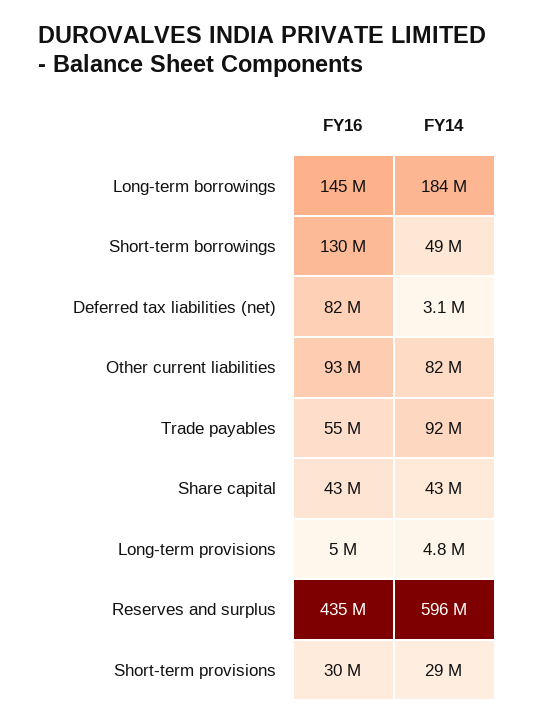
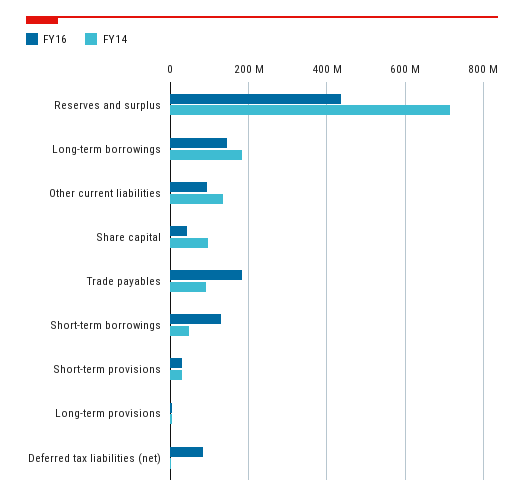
  {
    "FY16": {
      "Long-term borrowings": 145000000,
      "Short-term borrowings": 130000000,
      "Deferred tax liabilities (net)": 82000000,
      "Other current liabilities": 93000000,
-     "Trade payables": 55000000,
+     "Trade payables": 180000000,
      "Share capital": 43000000,
      "Long-term provisions": 5000000,
      "Reserves and surplus": 435000000,
      "Short-term provisions": 30000000
    },
    "FY14": {
      "Long-term borrowings": 184000000,
      "Short-term borrowings": 49000000,
      "Deferred tax liabilities (net)": 3100000,
-     "Other current liabilities": 82000000,
+     "Other current liabilities": 140000000,
      "Trade payables": 92000000,
-     "Share capital": 43000000,
+     "Share capital": 100000000,
      "Long-term provisions": 4800000,
-     "Reserves and surplus": 596000000,
+     "Reserves and surplus": 720000000,
      "Short-term provisions": 29000000
    }
  }

